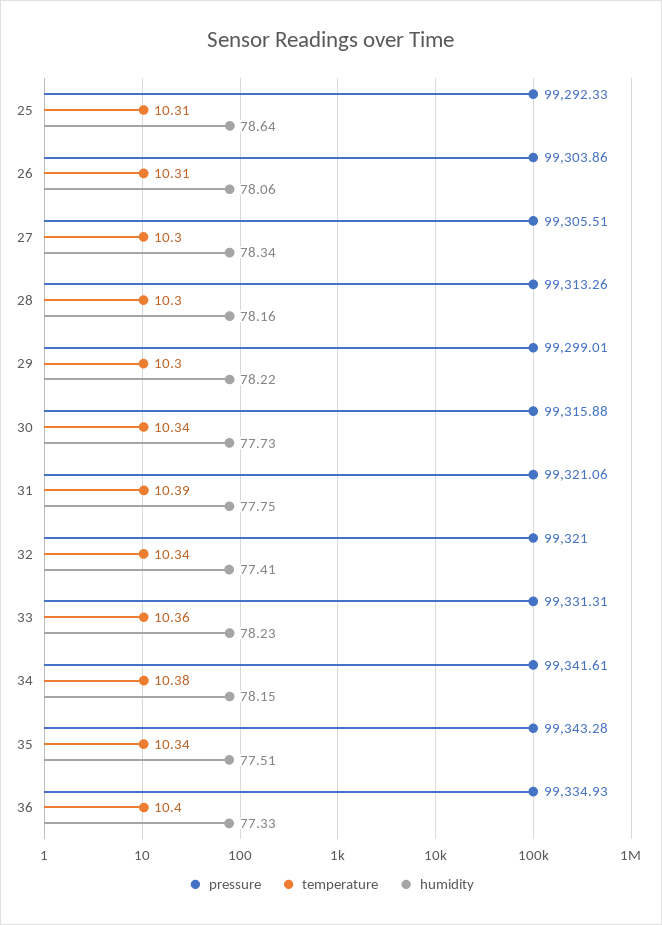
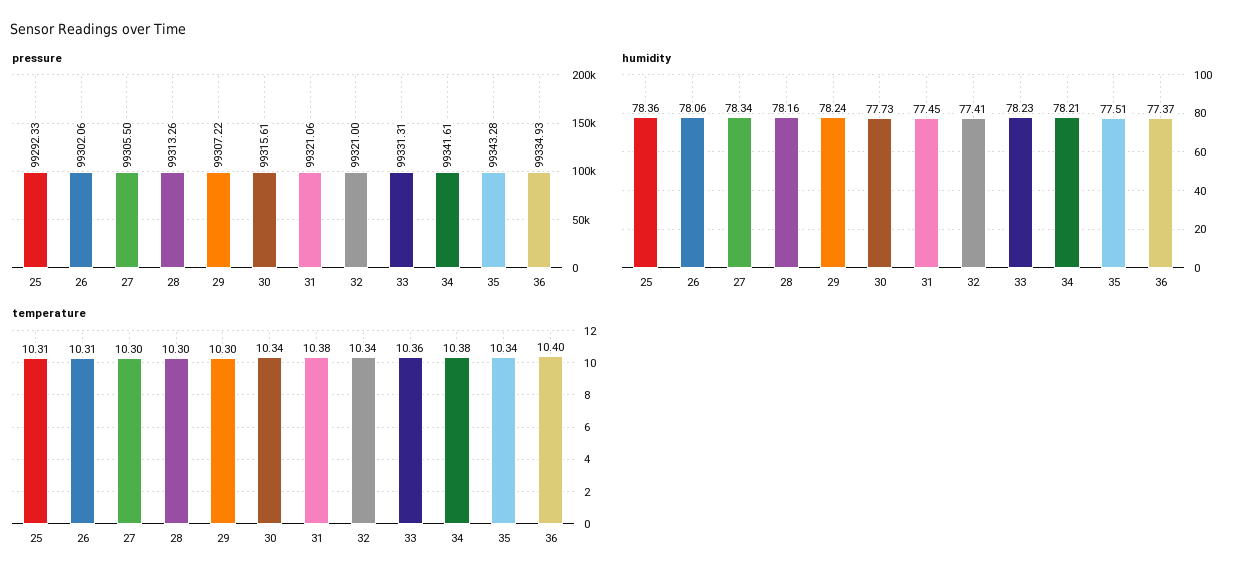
  {
    "pressure": {
      "25": 99292.33,
-     "26": 99303.86,
+     "26": 99302.06,
-     "27": 99305.51,
+     "27": 99305.5,
      "28": 99313.26,
-     "29": 99299.01,
+     "29": 99307.22,
-     "30": 99315.88,
+     "30": 99315.61,
      "31": 99321.06,
      "32": 99321,
      "33": 99331.31,
      "34": 99341.61,
      "35": 99343.28,
      "36": 99334.93
    },
    "temperature": {
      "25": 10.31,
      "26": 10.31,
      "27": 10.3,
      "28": 10.3,
      "29": 10.3,
      "30": 10.34,
-     "31": 10.39,
+     "31": 10.38,
      "32": 10.34,
      "33": 10.36,
      "34": 10.38,
      "35": 10.34,
      "36": 10.4
    },
    "humidity": {
-     "25": 78.64,
+     "25": 78.36,
      "26": 78.06,
      "27": 78.34,
      "28": 78.16,
-     "29": 78.22,
+     "29": 78.24,
      "30": 77.73,
-     "31": 77.75,
+     "31": 77.45,
      "32": 77.41,
      "33": 78.23,
-     "34": 78.15,
+     "34": 78.21,
      "35": 77.51,
-     "36": 77.33
+     "36": 77.37
    }
  }

